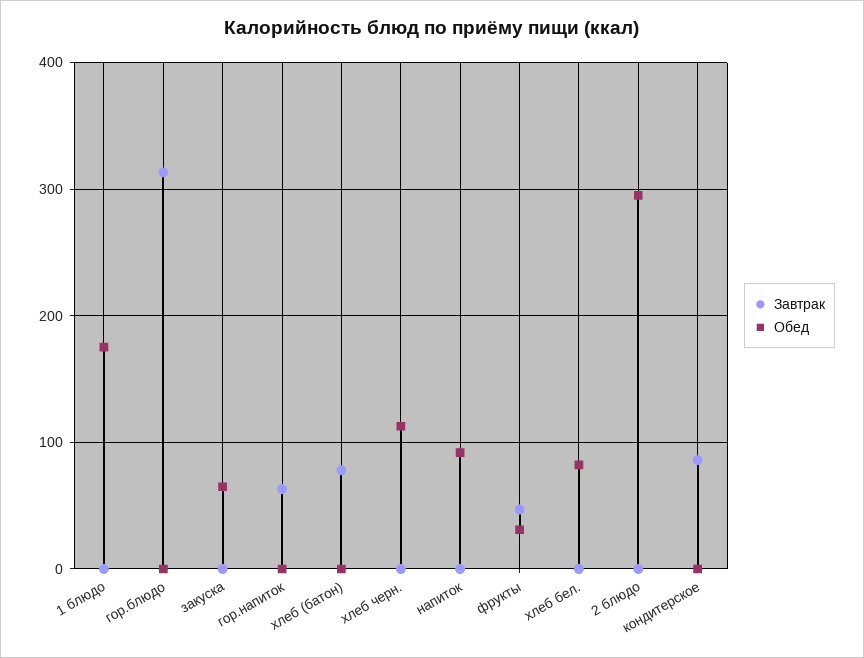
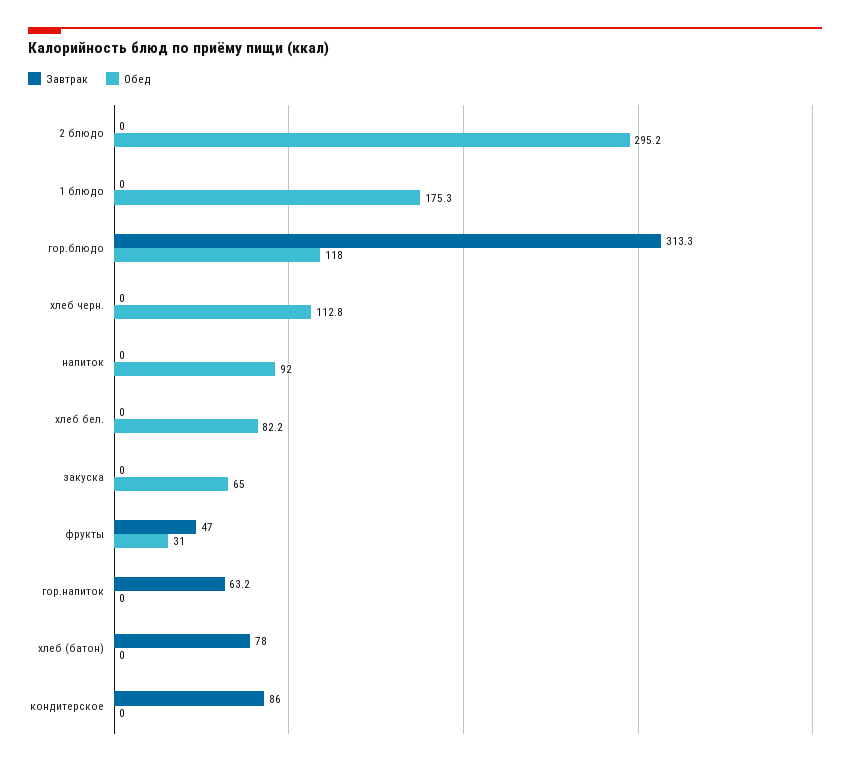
  {
    "Завтрак": {
      "1 блюдо": 0,
      "гор.блюдо": 313.3,
      "закуска": 0,
      "гор.напиток": 63.2,
      "хлеб (батон)": 78,
      "хлеб черн.": 0,
      "напиток": 0,
      "фрукты": 47,
      "хлеб бел.": 0,
      "2 блюдо": 0,
      "кондитерское": 86
    },
    "Обед": {
      "1 блюдо": 175.3,
-     "гор.блюдо": 0,
+     "гор.блюдо": 118,
      "закуска": 65,
      "гор.напиток": 0,
      "хлеб (батон)": 0,
      "хлеб черн.": 112.8,
      "напиток": 92,
      "фрукты": 31,
      "хлеб бел.": 82.2,
      "2 блюдо": 295.2,
      "кондитерское": 0
    }
  }

